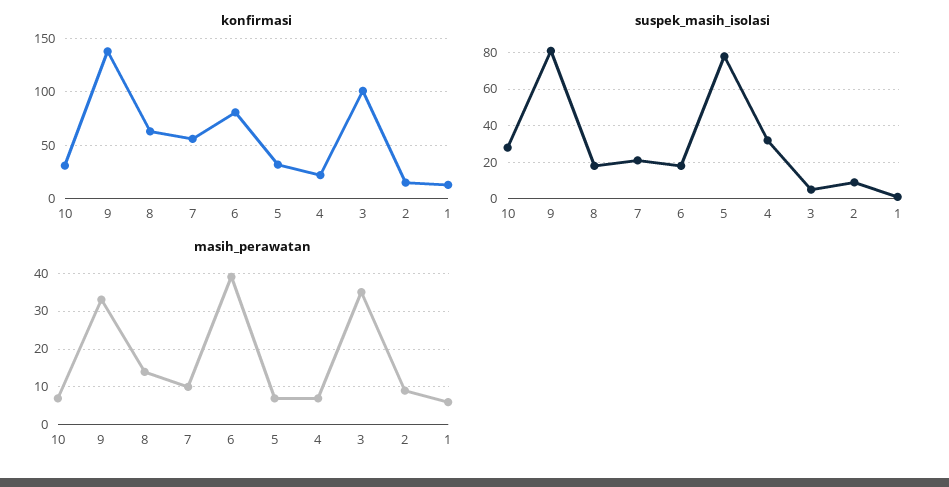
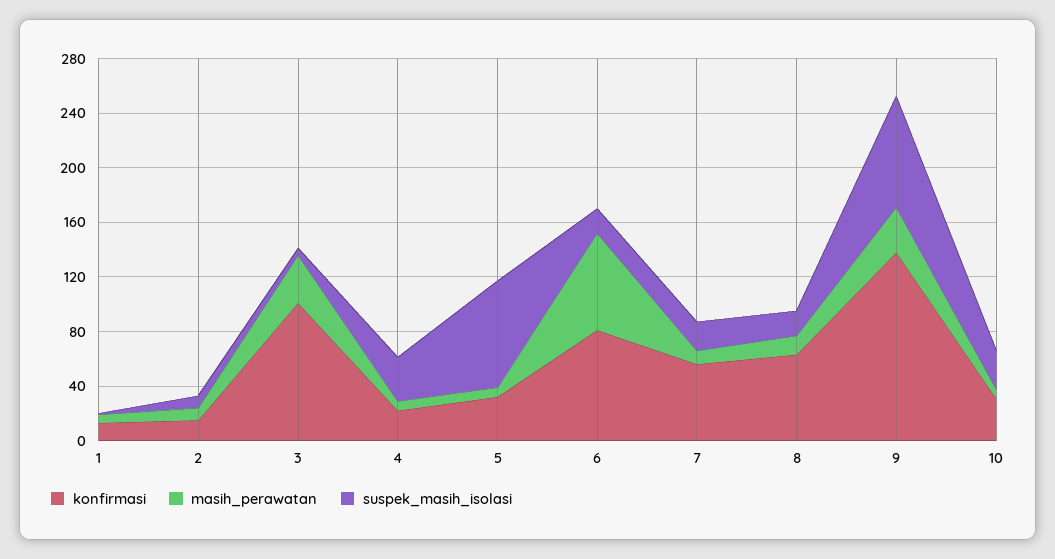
  {
    "konfirmasi": {
      "10": 30,
      "9": 140,
      "8": 60,
      "7": 60,
      "6": 80,
      "5": 30,
      "4": 20,
      "3": 100,
      "2": 20,
      "1": 10
    },
    "suspek_masih_isolasi": {
      "10": 30,
      "9": 80,
      "8": 20,
      "7": 20,
      "6": 20,
      "5": 80,
      "4": 30,
      "3": 5,
      "2": 10,
      "1": 0
    },
    "masih_perawatan": {
      "10": 5,
      "9": 35,
      "8": 15,
      "7": 10,
-     "6": 40,
+     "6": 70,
      "5": 5,
      "4": 5,
      "3": 35,
      "2": 10,
      "1": 5
    }
  }

